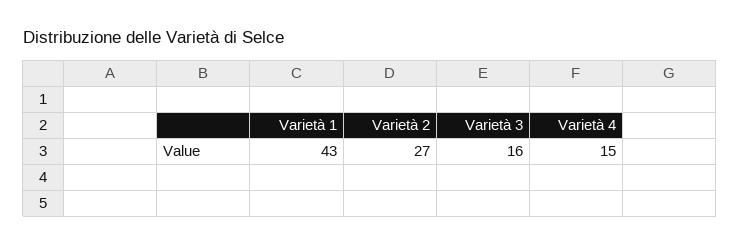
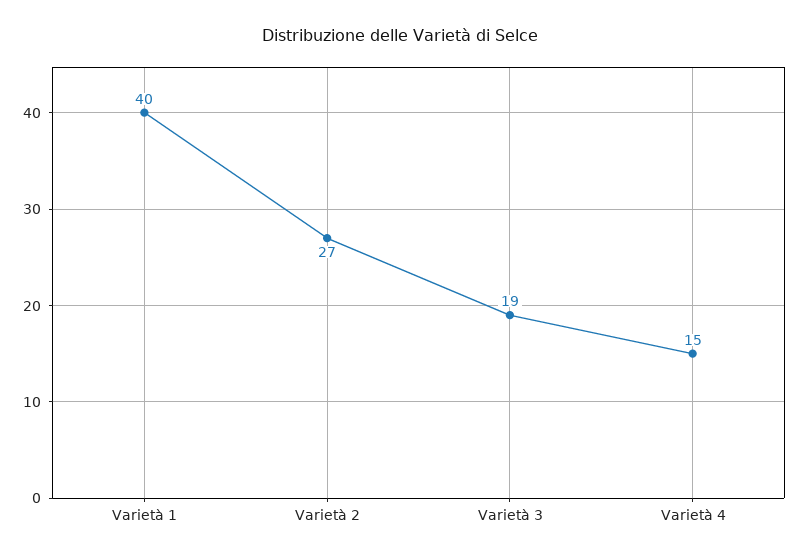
  {
-   "Varietà 1": 43,
+   "Varietà 1": 40,
    "Varietà 2": 27,
-   "Varietà 3": 16,
+   "Varietà 3": 19,
    "Varietà 4": 15
  }

